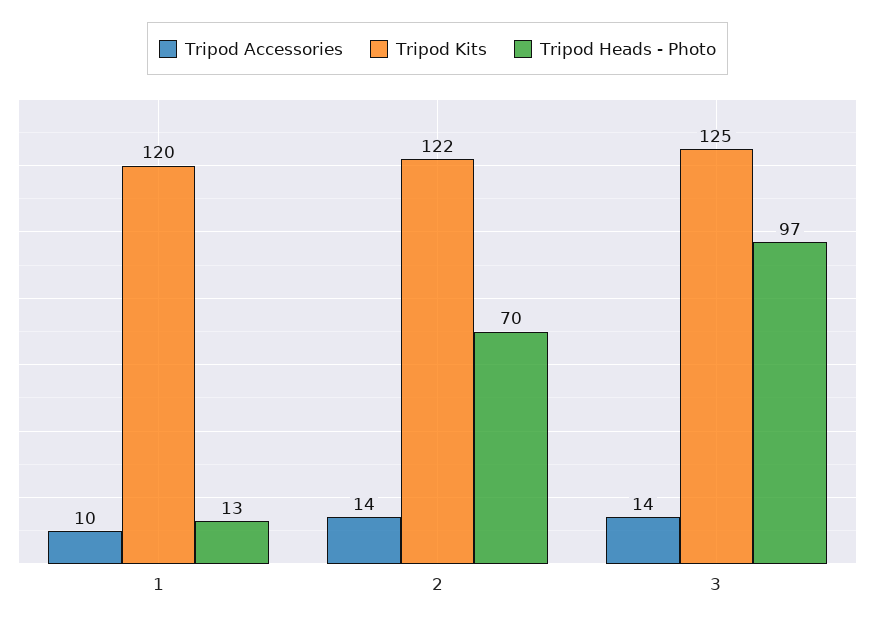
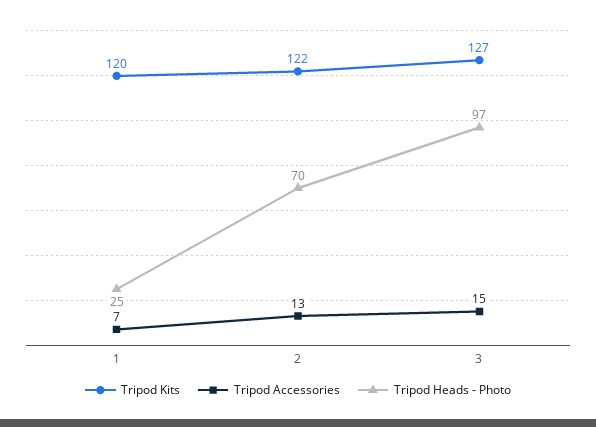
  {
    "Tripod Accessories": {
-     "1": 10,
+     "1": 7,
-     "2": 14,
+     "2": 13,
-     "3": 14
+     "3": 15
    },
    "Tripod Kits": {
      "1": 120,
      "2": 122,
-     "3": 125
+     "3": 127
    },
    "Tripod Heads - Photo": {
-     "1": 13,
+     "1": 25,
      "2": 70,
      "3": 97
    }
  }

